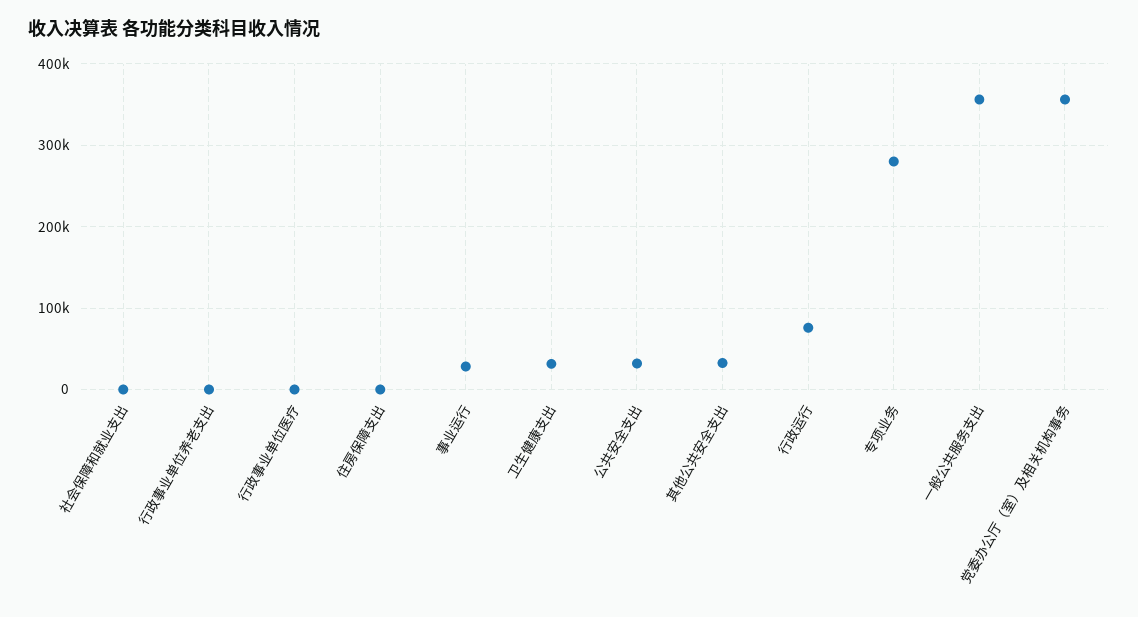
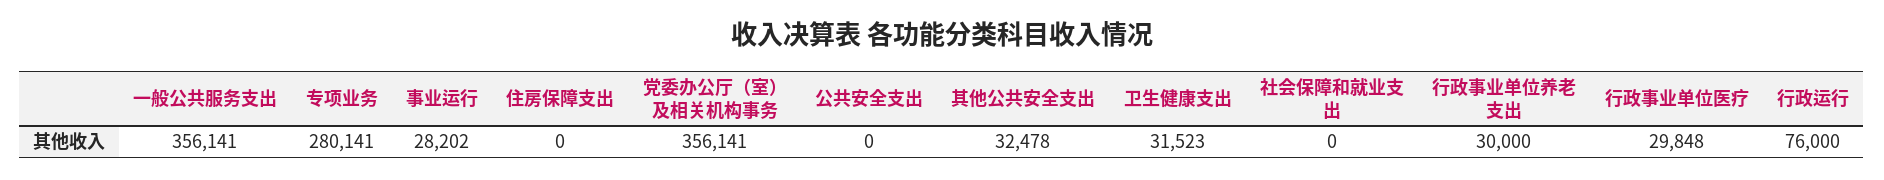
  {
    "社会保障和就业支出": 0,
-   "行政事业单位养老支出": 0,
+   "行政事业单位养老支出": 30000,
-   "行政事业单位医疗": 0,
+   "行政事业单位医疗": 29848,
    "住房保障支出": 0,
    "事业运行": 28202,
    "卫生健康支出": 31523,
-   "公共安全支出": 30000,
+   "公共安全支出": 0,
    "其他公共安全支出": 32478,
    "行政运行": 76000,
    "专项业务": 280141,
    "一般公共服务支出": 356141,
    "党委办公厅（室）及相关机构事务": 356141
  }

